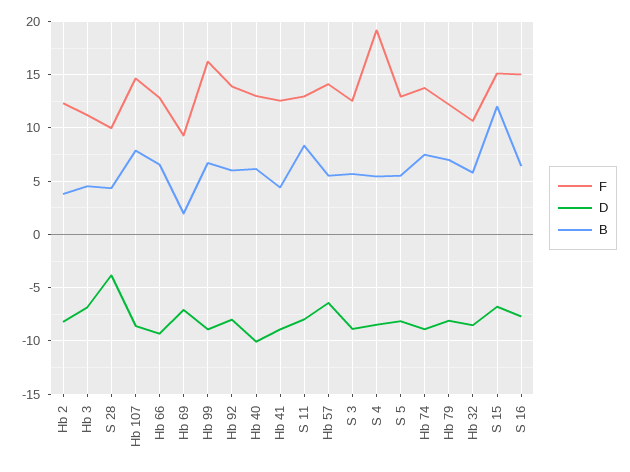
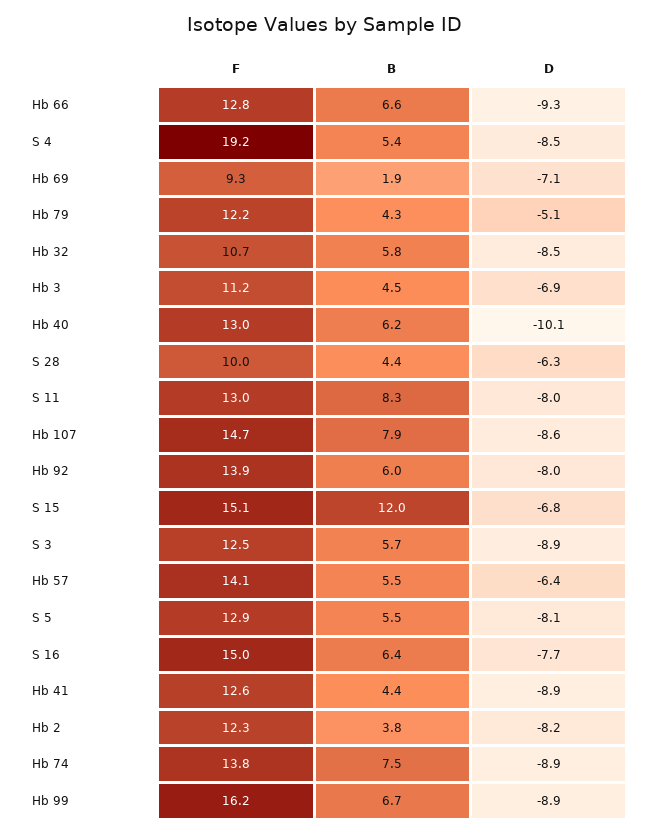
  {
    "F": {
      "Hb 2": 12.3,
      "Hb 3": 11.2,
      "S 28": 10,
      "Hb 107": 14.7,
      "Hb 66": 12.8,
      "Hb 69": 9.3,
      "Hb 99": 16.2,
      "Hb 92": 13.9,
      "Hb 40": 13,
      "Hb 41": 12.6,
      "S 11": 13,
      "Hb 57": 14.1,
      "S 3": 12.5,
      "S 4": 19.2,
      "S 5": 12.9,
      "Hb 74": 13.8,
      "Hb 79": 12.2,
      "Hb 32": 10.7,
      "S 15": 15.1,
      "S 16": 15
    },
    "D": {
      "Hb 2": -8.2,
      "Hb 3": -6.9,
-     "S 28": -4,
+     "S 28": -6.3,
      "Hb 107": -8.6,
      "Hb 66": -9.3,
      "Hb 69": -7.1,
      "Hb 99": -8.9,
      "Hb 92": -8,
      "Hb 40": -10.1,
      "Hb 41": -8.9,
      "S 11": -8,
      "Hb 57": -6.4,
      "S 3": -8.9,
      "S 4": -8.5,
      "S 5": -8.1,
      "Hb 74": -8.9,
-     "Hb 79": -8,
+     "Hb 79": -5.1,
      "Hb 32": -8.5,
      "S 15": -6.8,
      "S 16": -7.7
    },
    "B": {
      "Hb 2": 3.8,
      "Hb 3": 4.5,
      "S 28": 4.4,
      "Hb 107": 7.9,
      "Hb 66": 6.6,
      "Hb 69": 1.9,
      "Hb 99": 6.7,
      "Hb 92": 6,
      "Hb 40": 6.2,
      "Hb 41": 4.4,
      "S 11": 8.3,
      "Hb 57": 5.5,
      "S 3": 5.7,
      "S 4": 5.4,
      "S 5": 5.5,
      "Hb 74": 7.5,
-     "Hb 79": 7,
+     "Hb 79": 4.3,
      "Hb 32": 5.8,
      "S 15": 12,
      "S 16": 6.4
    }
  }

